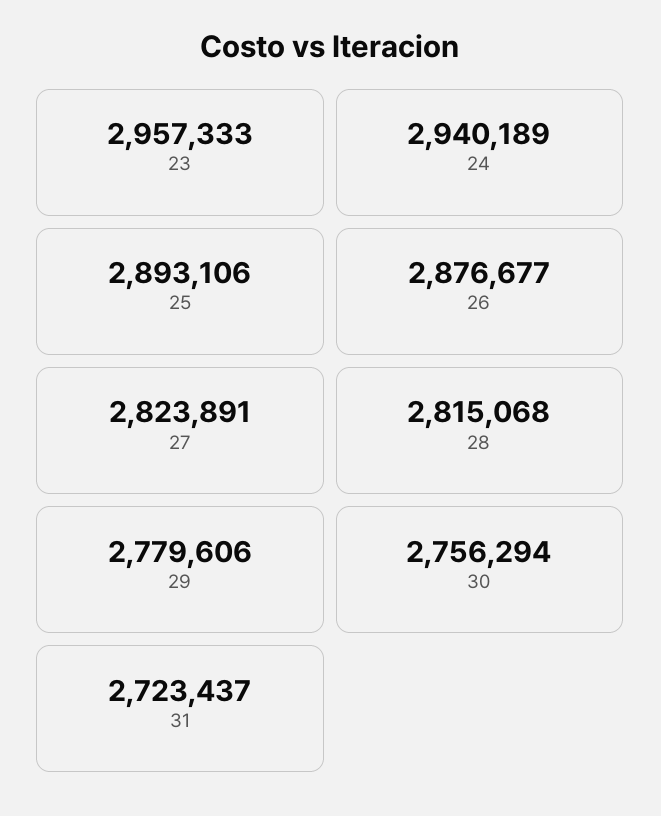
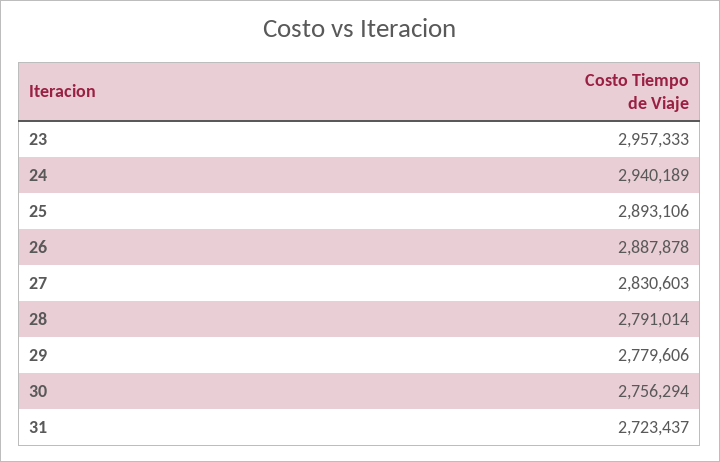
  {
    "23": 2957333,
    "24": 2940189,
    "25": 2893106,
-   "26": 2876677,
+   "26": 2887878,
-   "27": 2823891,
+   "27": 2830603,
-   "28": 2815068,
+   "28": 2791014,
    "29": 2779606,
    "30": 2756294,
    "31": 2723437
  }

